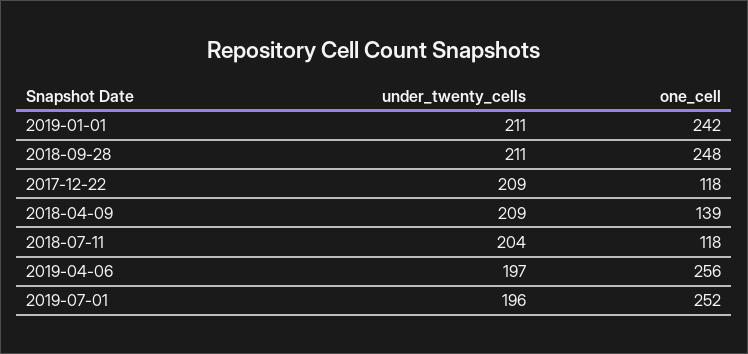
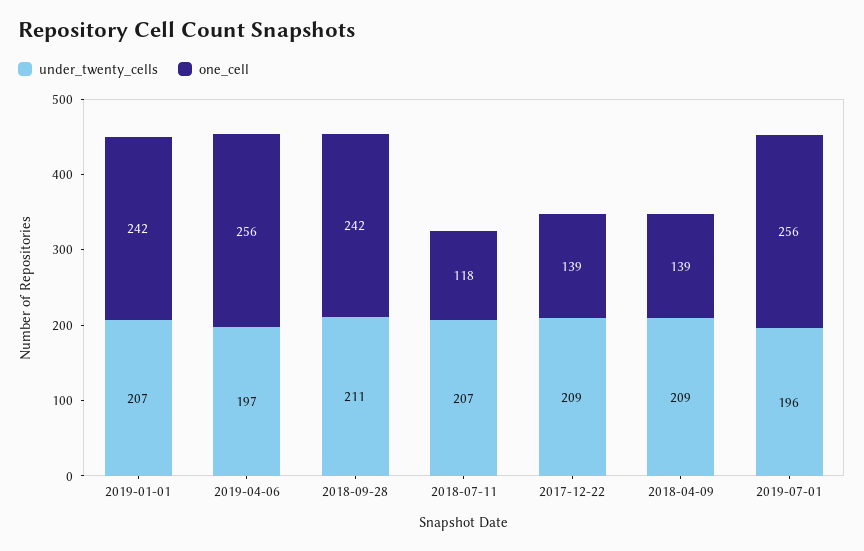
  {
    "under_twenty_cells": {
-     "2019-01-01": 211,
+     "2019-01-01": 207,
      "2018-09-28": 211,
      "2017-12-22": 209,
      "2018-04-09": 209,
-     "2018-07-11": 204,
+     "2018-07-11": 207,
      "2019-04-06": 197,
      "2019-07-01": 196
    },
    "one_cell": {
      "2019-01-01": 242,
-     "2018-09-28": 248,
+     "2018-09-28": 242,
-     "2017-12-22": 118,
+     "2017-12-22": 139,
      "2018-04-09": 139,
      "2018-07-11": 118,
      "2019-04-06": 256,
-     "2019-07-01": 252
+     "2019-07-01": 256
    }
  }

